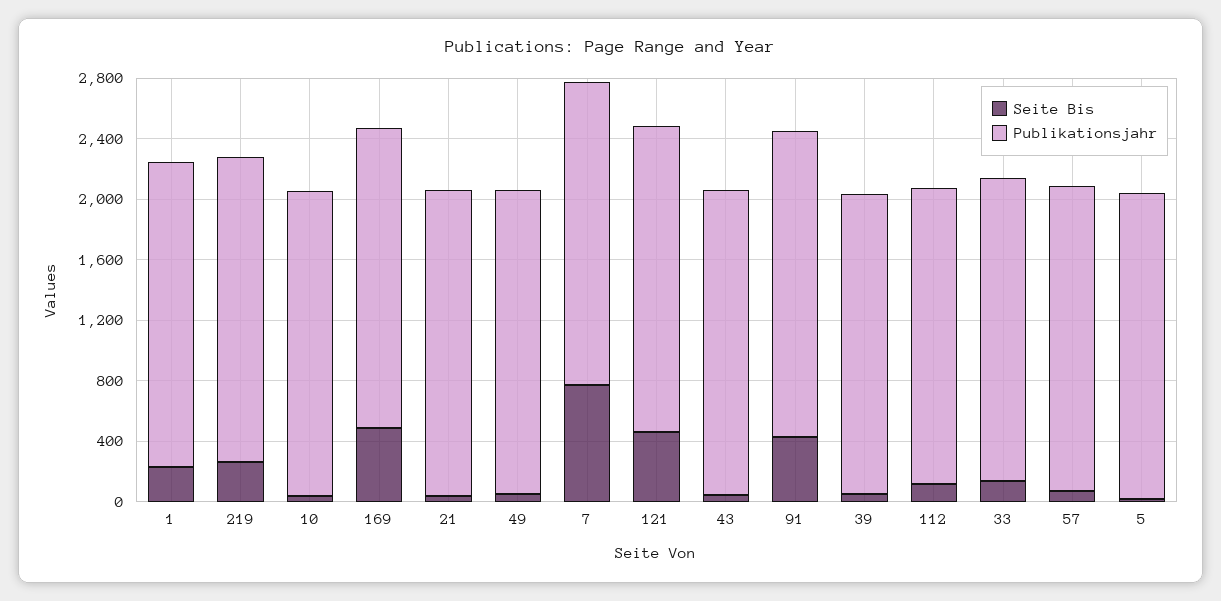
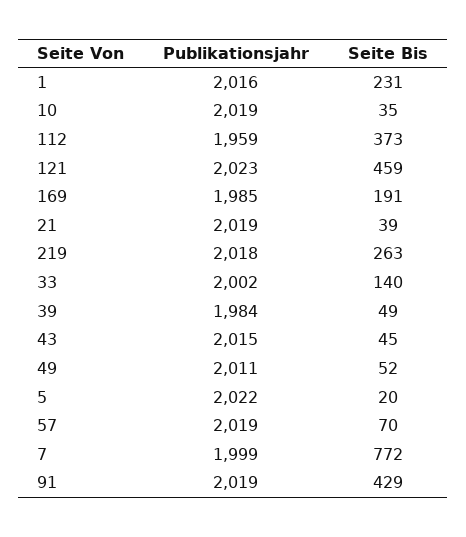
  {
    "Seite Bis": {
      "1": 231,
      "219": 263,
      "10": 35,
-     "169": 500,
+     "169": 191,
      "21": 39,
      "49": 52,
      "7": 772,
      "121": 459,
      "43": 45,
      "91": 429,
      "39": 49,
-     "112": 100,
+     "112": 373,
      "33": 140,
      "57": 70,
      "5": 20
    },
    "Publikationsjahr": {
      "1": 2016,
      "219": 2018,
      "10": 2019,
      "169": 1985,
      "21": 2019,
      "49": 2011,
      "7": 1999,
      "121": 2023,
      "43": 2015,
      "91": 2019,
      "39": 1984,
      "112": 1959,
      "33": 2002,
      "57": 2019,
      "5": 2022
    }
  }

